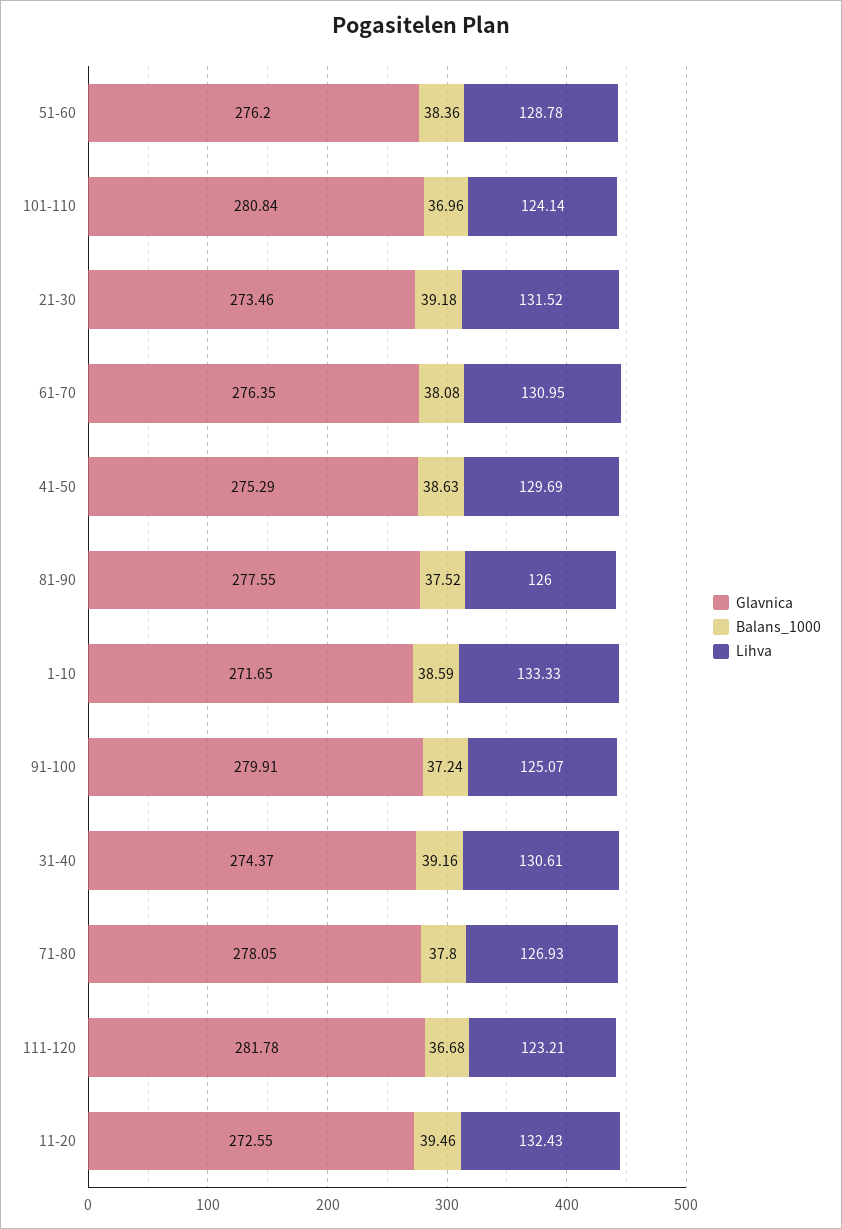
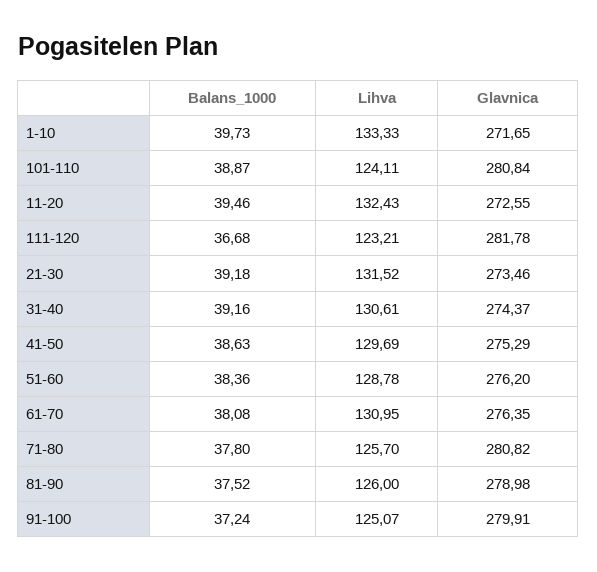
  {
    "Glavnica": {
      "51-60": 276.2,
      "101-110": 280.84,
      "21-30": 273.46,
      "61-70": 276.35,
      "41-50": 275.29,
-     "81-90": 277.55,
+     "81-90": 278.98,
      "1-10": 271.65,
      "91-100": 279.91,
      "31-40": 274.37,
-     "71-80": 278.05,
+     "71-80": 280.82,
      "111-120": 281.78,
      "11-20": 272.55
    },
    "Balans_1000": {
      "51-60": 38.36,
-     "101-110": 36.96,
+     "101-110": 38.87,
      "21-30": 39.18,
      "61-70": 38.08,
      "41-50": 38.63,
      "81-90": 37.52,
-     "1-10": 38.59,
+     "1-10": 39.73,
      "91-100": 37.24,
      "31-40": 39.16,
      "71-80": 37.8,
      "111-120": 36.68,
      "11-20": 39.46
    },
    "Lihva": {
      "51-60": 128.78,
-     "101-110": 124.14,
+     "101-110": 124.11,
      "21-30": 131.52,
      "61-70": 130.95,
      "41-50": 129.69,
      "81-90": 126,
      "1-10": 133.33,
      "91-100": 125.07,
      "31-40": 130.61,
-     "71-80": 126.93,
+     "71-80": 125.7,
      "111-120": 123.21,
      "11-20": 132.43
    }
  }

